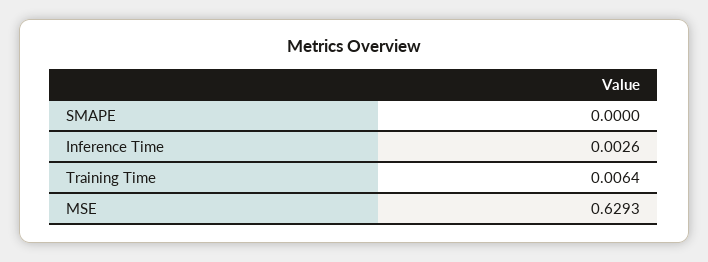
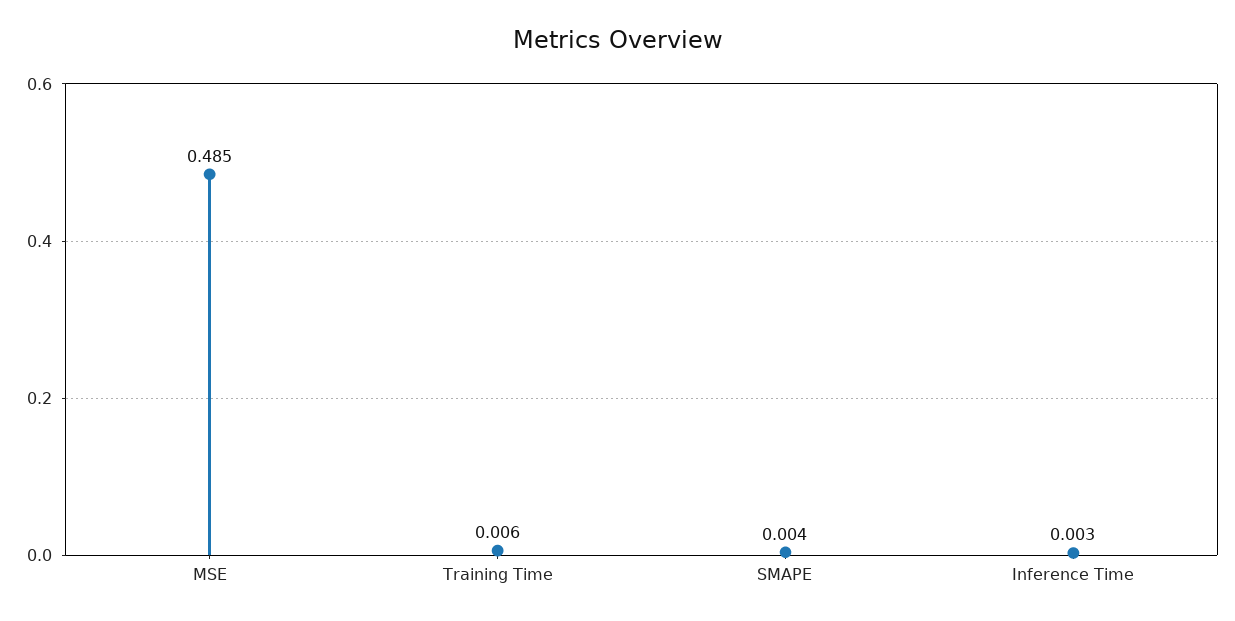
  {
-   "SMAPE": 0,
+   "SMAPE": 0.004,
    "Inference Time": 0.0026,
    "Training Time": 0.0064,
-   "MSE": 0.6293
+   "MSE": 0.485
  }

